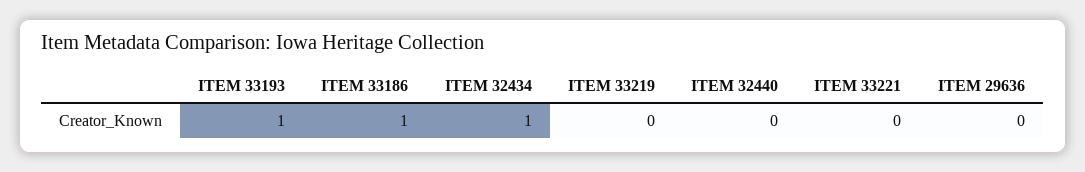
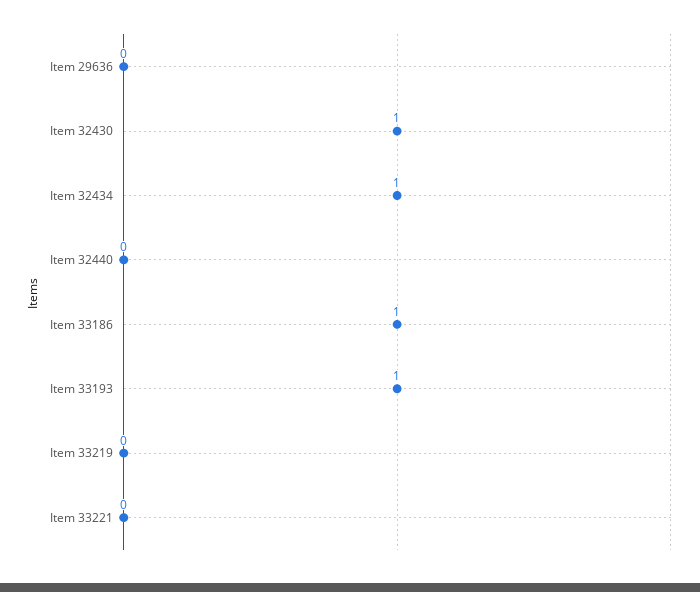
  {
    "ITEM 33193": 1,
    "ITEM 33186": 1,
    "ITEM 32434": 1,
    "ITEM 33219": 0,
    "ITEM 32440": 0,
    "ITEM 33221": 0,
-   "ITEM 29636": 0
+   "ITEM 29636": 0,
+   "Item 32430": 1
  }

